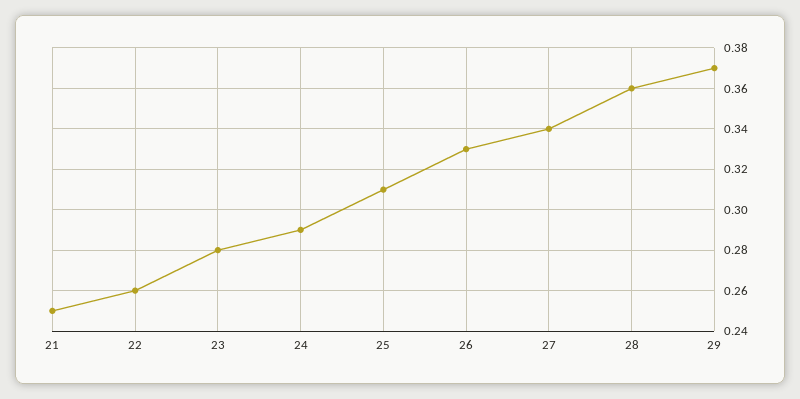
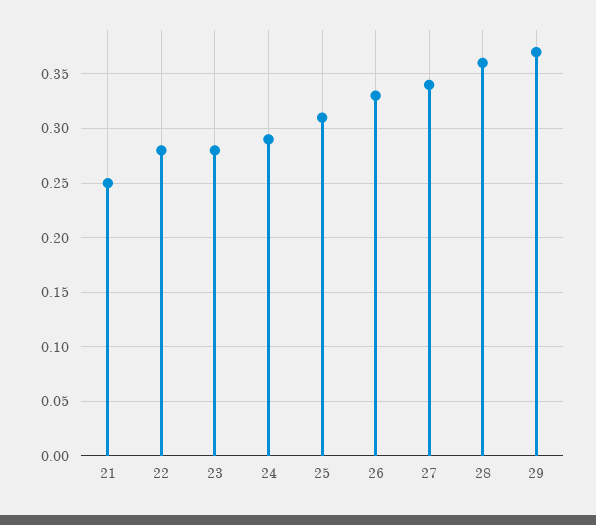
  {
    "21": 0.25,
-   "22": 0.26,
+   "22": 0.28,
    "23": 0.28,
    "24": 0.29,
    "25": 0.31,
    "26": 0.33,
    "27": 0.34,
    "28": 0.36,
    "29": 0.37
  }

